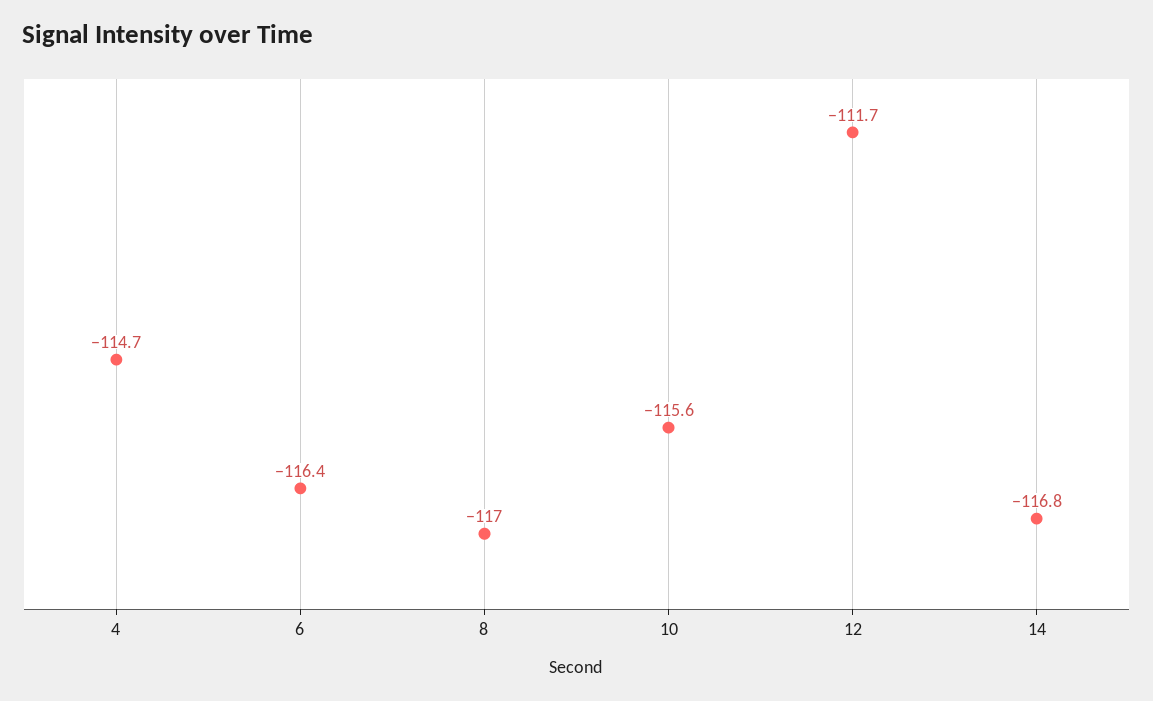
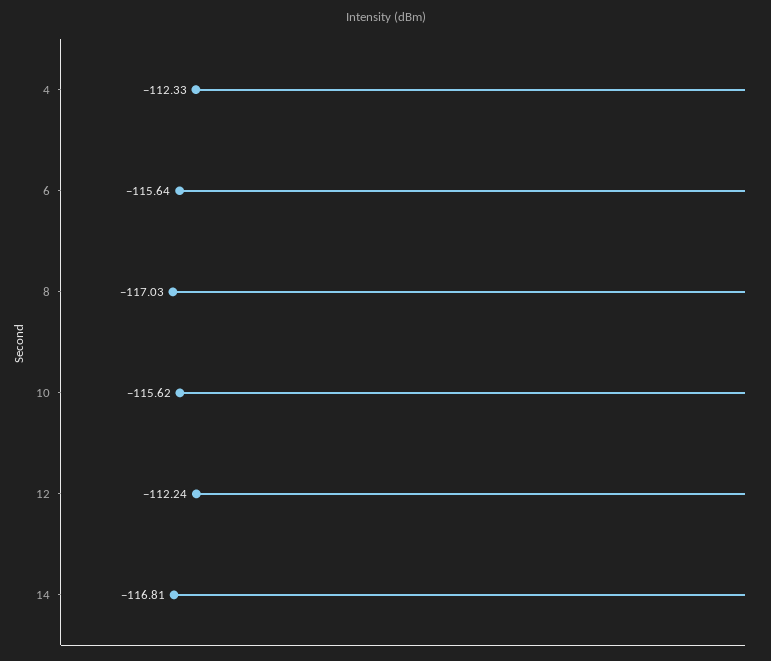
  {
-   "4": -114.7,
+   "4": -112.33,
-   "6": -116.4,
+   "6": -115.64,
    "8": -117.03,
    "10": -115.62,
-   "12": -111.7,
+   "12": -112.24,
    "14": -116.81
  }

